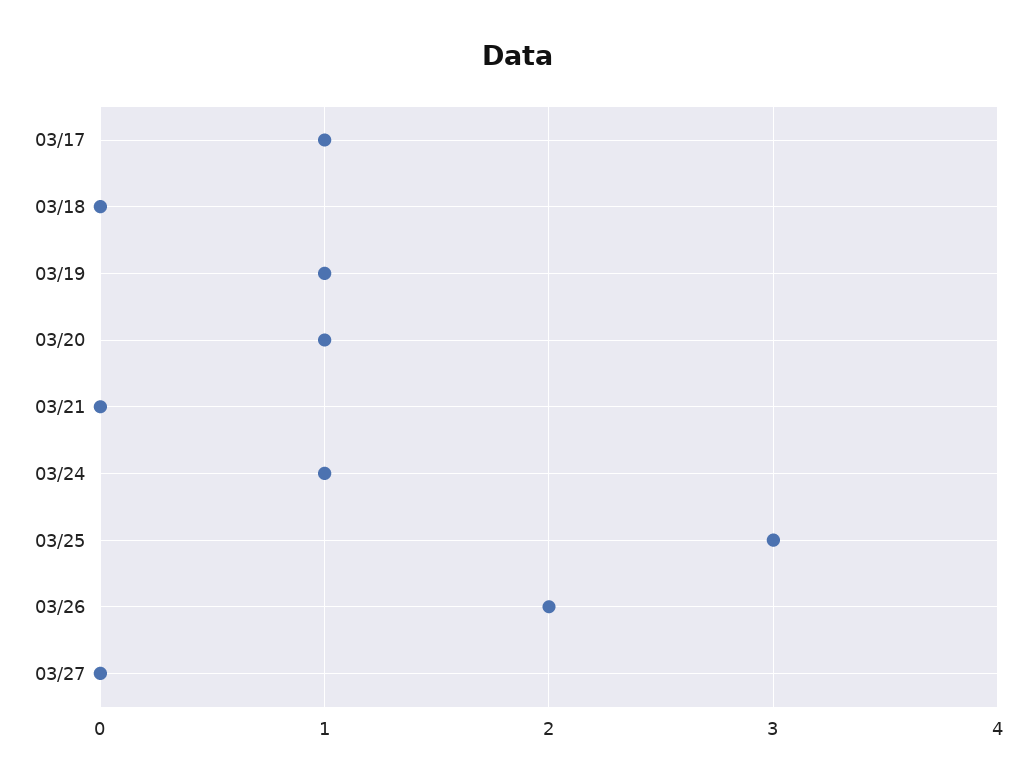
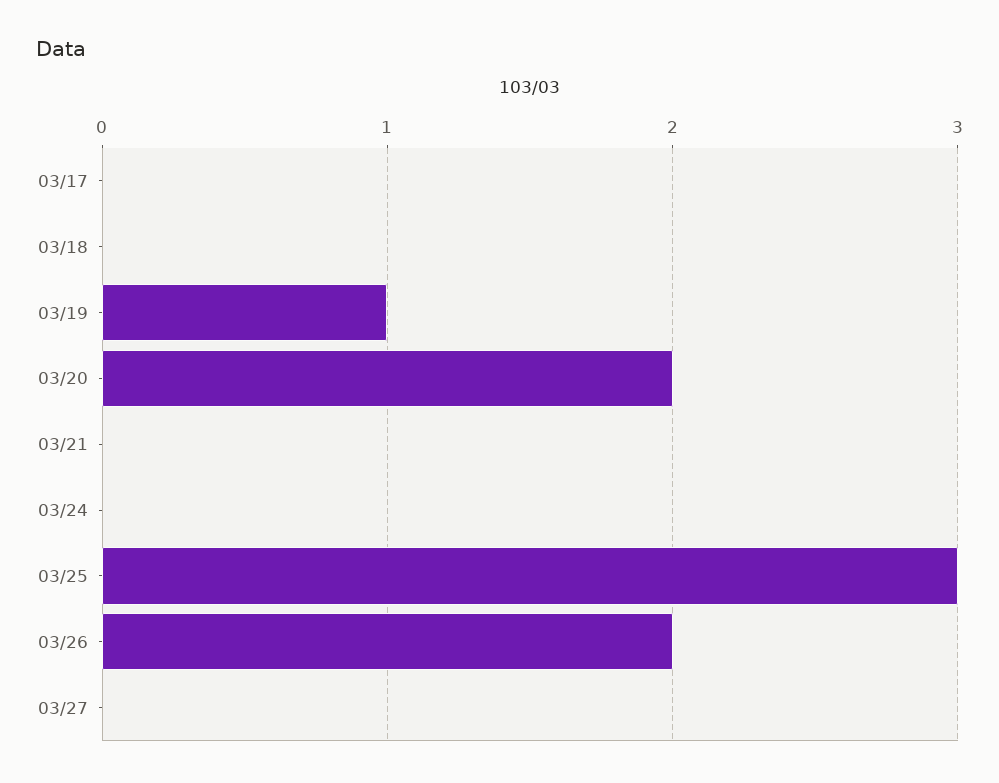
  {
-   "03/17": 1,
+   "03/17": 0,
    "03/18": 0,
    "03/19": 1,
-   "03/20": 1,
+   "03/20": 2,
    "03/21": 0,
-   "03/24": 1,
+   "03/24": 0,
    "03/25": 3,
    "03/26": 2,
    "03/27": 0
  }

